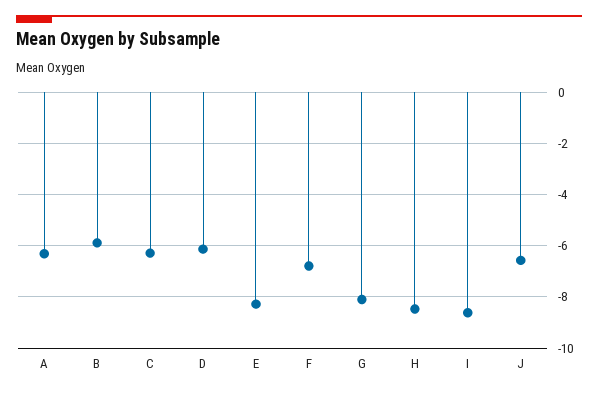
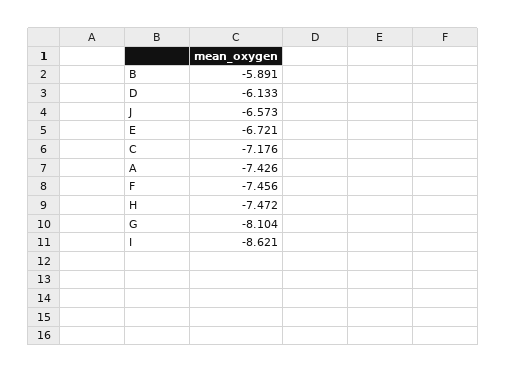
  {
-   "A": -6.25,
+   "A": -7.426,
    "B": -5.891,
-   "C": -6.25,
+   "C": -7.176,
    "D": -6.133,
-   "E": -8.25,
+   "E": -6.721,
-   "F": -6.75,
+   "F": -7.456,
    "G": -8.104,
-   "H": -8.5,
+   "H": -7.472,
    "I": -8.621,
    "J": -6.573
  }

